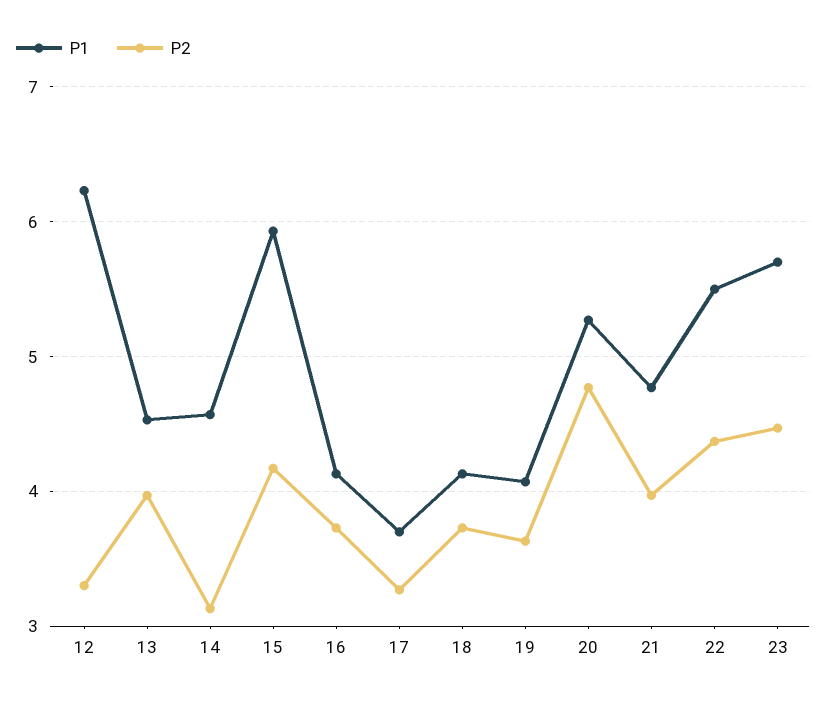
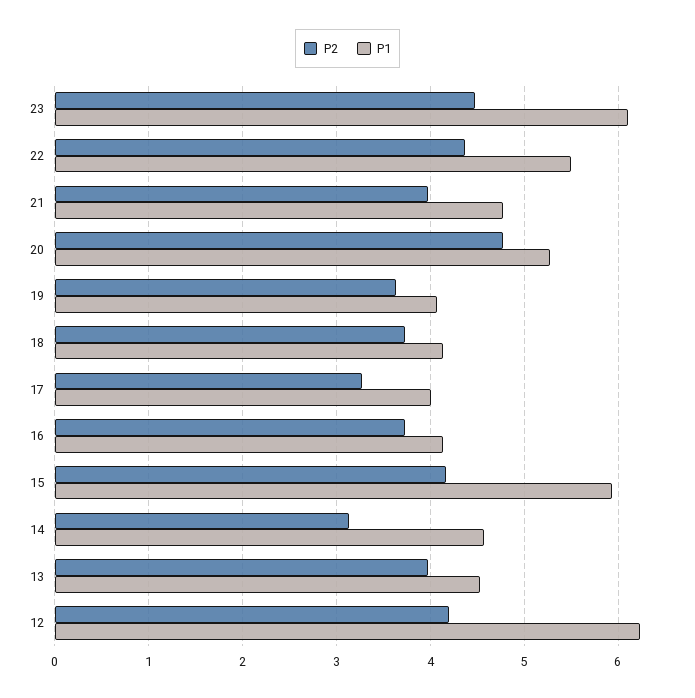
  {
    "P1": {
      "12": 6.2,
      "13": 4.5,
      "14": 4.6,
      "15": 5.9,
      "16": 4.1,
-     "17": 3.7,
+     "17": 4,
      "18": 4.1,
      "19": 4.1,
      "20": 5.3,
      "21": 4.8,
      "22": 5.5,
-     "23": 5.7
+     "23": 6.1
    },
    "P2": {
-     "12": 3.3,
+     "12": 4.2,
      "13": 4,
      "14": 3.1,
      "15": 4.2,
      "16": 3.7,
      "17": 3.3,
      "18": 3.7,
      "19": 3.6,
      "20": 4.8,
      "21": 4,
      "22": 4.4,
      "23": 4.5
    }
  }

